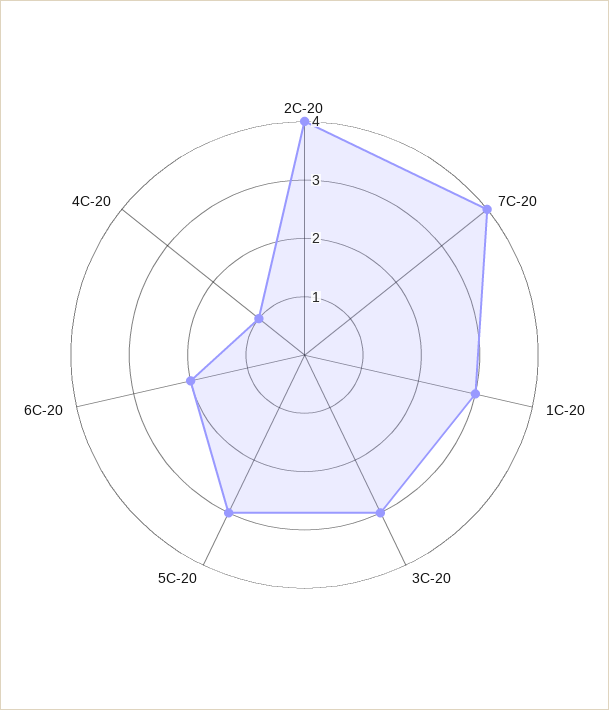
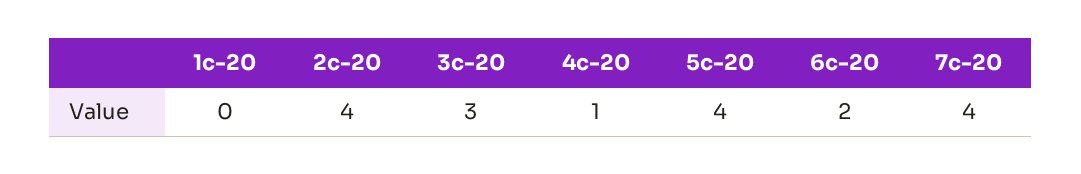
  {
    "2C-20": 4,
    "7C-20": 4,
-   "1C-20": 3,
+   "1C-20": 0,
    "3C-20": 3,
-   "5C-20": 3,
+   "5C-20": 4,
    "6C-20": 2,
    "4C-20": 1
  }

